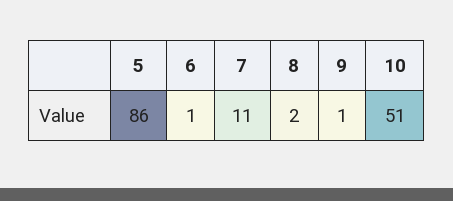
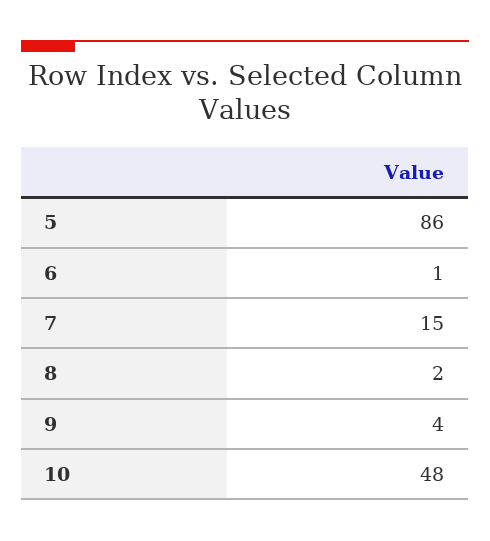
  {
    "5": 86,
    "6": 1,
-   "7": 11,
+   "7": 15,
    "8": 2,
-   "9": 1,
+   "9": 4,
-   "10": 51
+   "10": 48
  }

